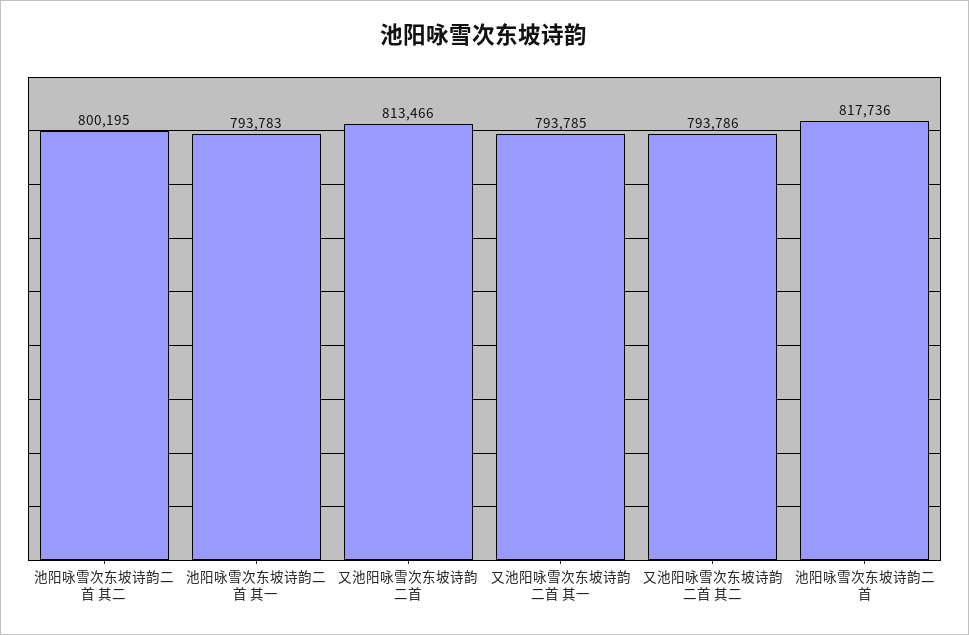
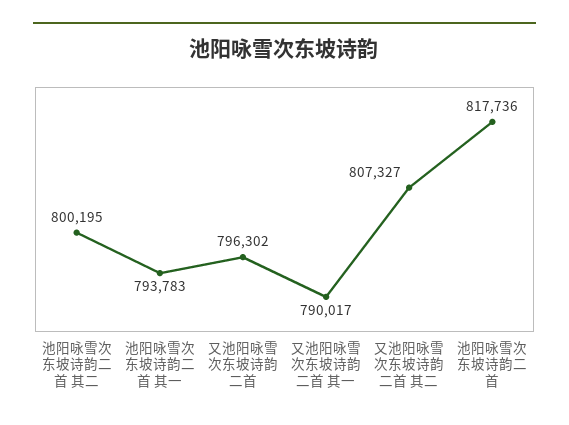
  {
    "池阳咏雪次东坡诗韵二首 其二": 800195,
    "池阳咏雪次东坡诗韵二首 其一": 793783,
-   "又池阳咏雪次东坡诗韵二首": 813466,
+   "又池阳咏雪次东坡诗韵二首": 796302,
-   "又池阳咏雪次东坡诗韵二首 其一": 793785,
+   "又池阳咏雪次东坡诗韵二首 其一": 790017,
-   "又池阳咏雪次东坡诗韵二首 其二": 793786,
+   "又池阳咏雪次东坡诗韵二首 其二": 807327,
    "池阳咏雪次东坡诗韵二首": 817736
  }

